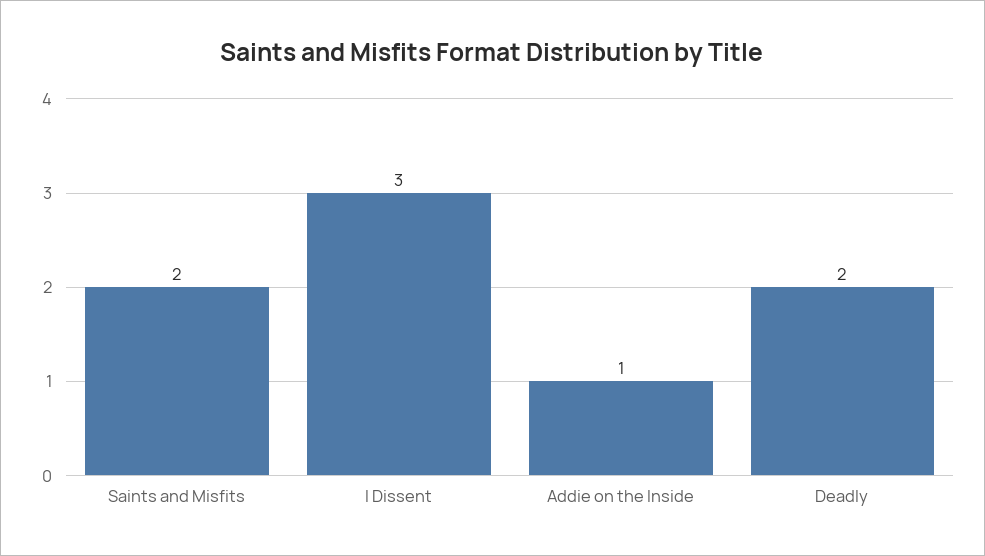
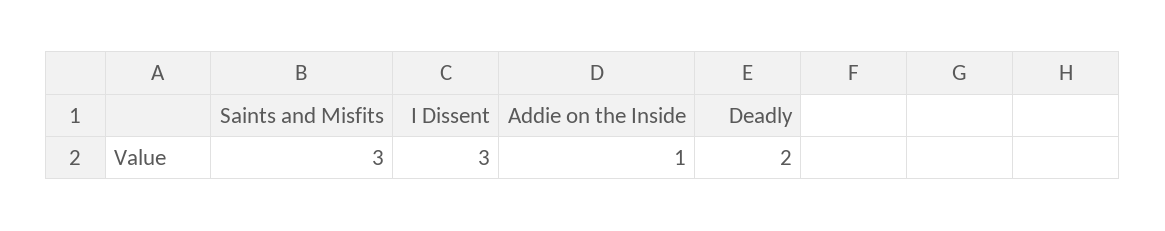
  {
-   "Saints and Misfits": 2,
+   "Saints and Misfits": 3,
    "I Dissent": 3,
    "Addie on the Inside": 1,
    "Deadly": 2
  }

